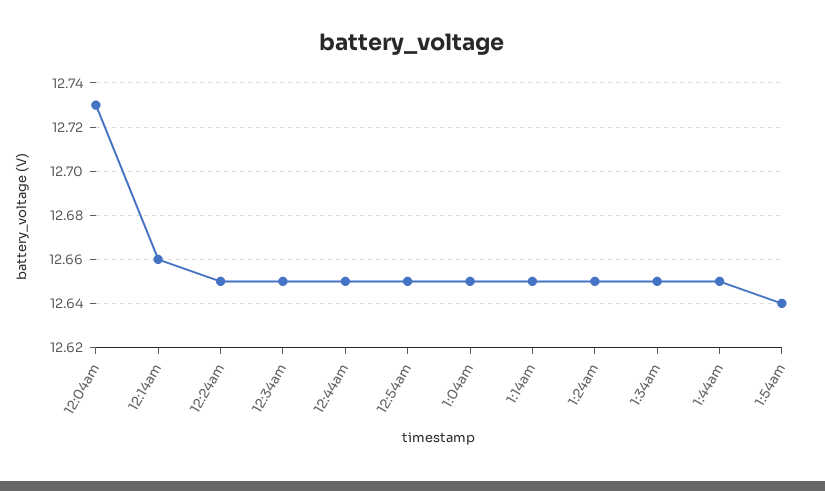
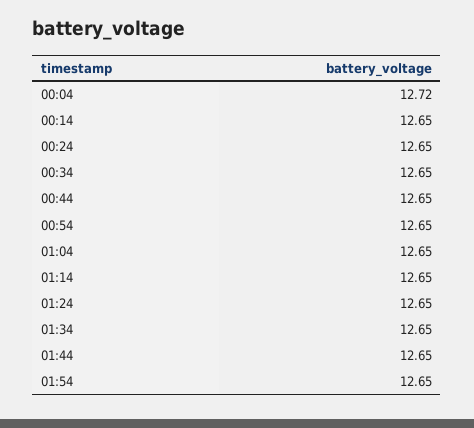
  {
-   "12:04am": 12.73,
+   "12:04am": 12.72,
-   "12:14am": 12.66,
+   "12:14am": 12.65,
    "12:24am": 12.65,
    "12:34am": 12.65,
    "12:44am": 12.65,
    "12:54am": 12.65,
    "1:04am": 12.65,
    "1:14am": 12.65,
    "1:24am": 12.65,
    "1:34am": 12.65,
    "1:44am": 12.65,
-   "1:54am": 12.64
+   "1:54am": 12.65
  }

